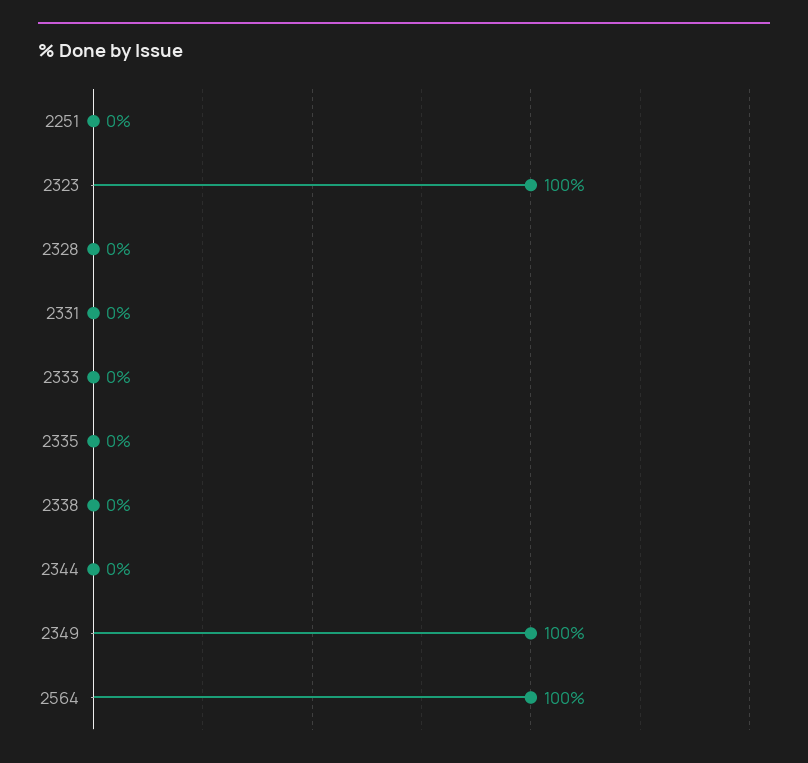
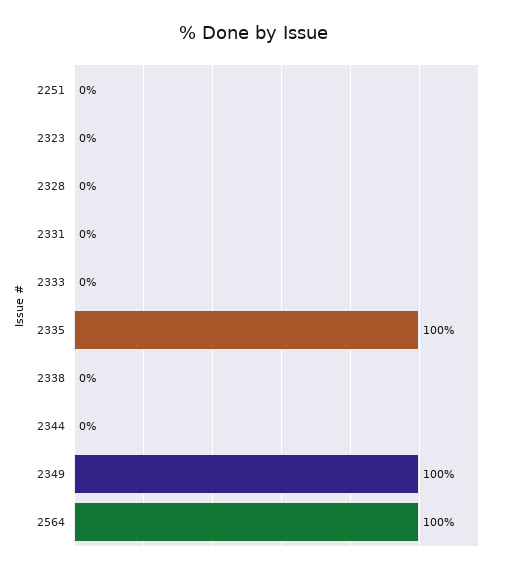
  {
    "2251": 0,
-   "2323": 100,
+   "2323": 0,
    "2328": 0,
    "2331": 0,
    "2333": 0,
-   "2335": 0,
+   "2335": 100,
    "2338": 0,
    "2344": 0,
    "2349": 100,
    "2564": 100
  }

